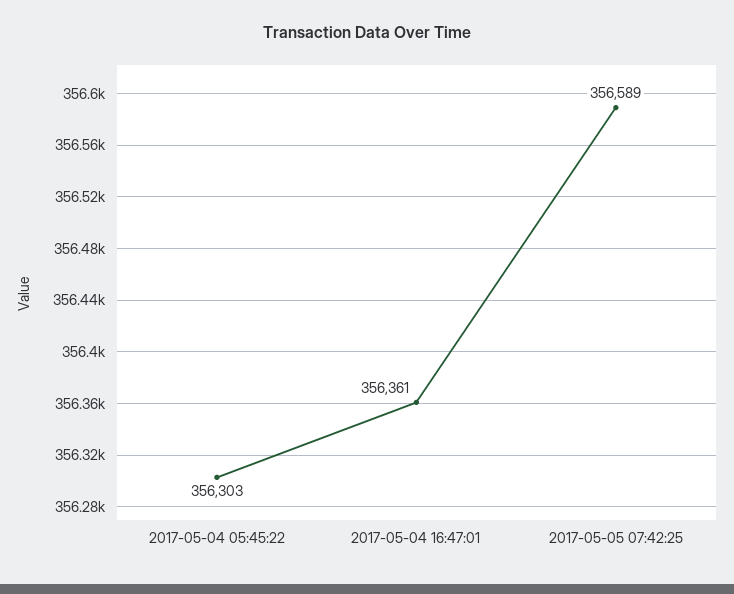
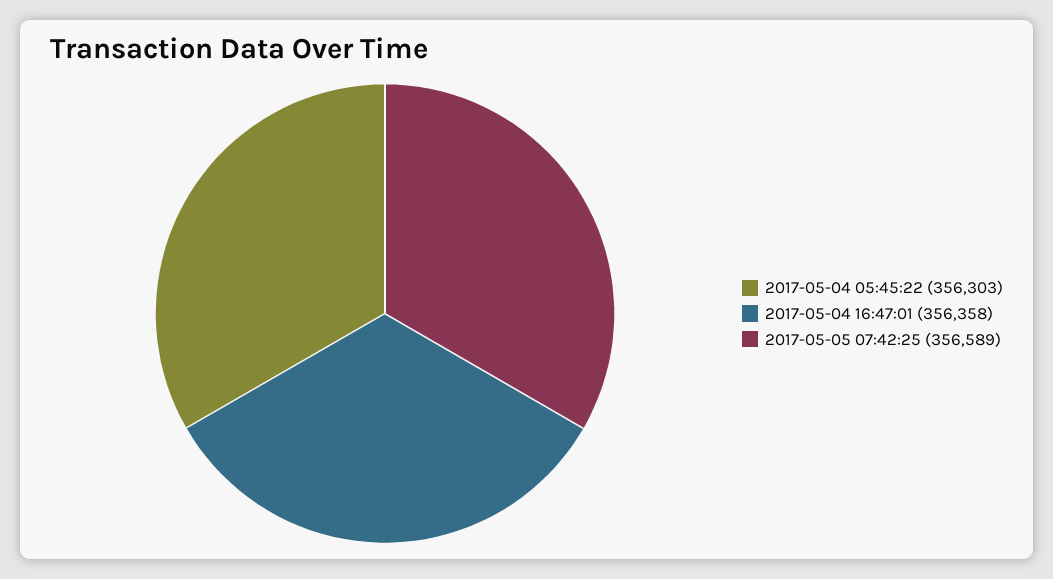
  {
    "2017-05-04 05:45:22": 356303,
-   "2017-05-04 16:47:01": 356361,
+   "2017-05-04 16:47:01": 356358,
    "2017-05-05 07:42:25": 356589
  }

